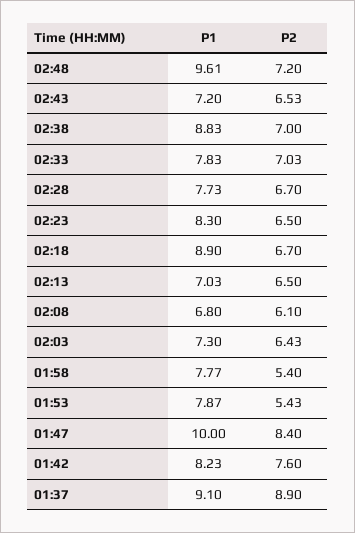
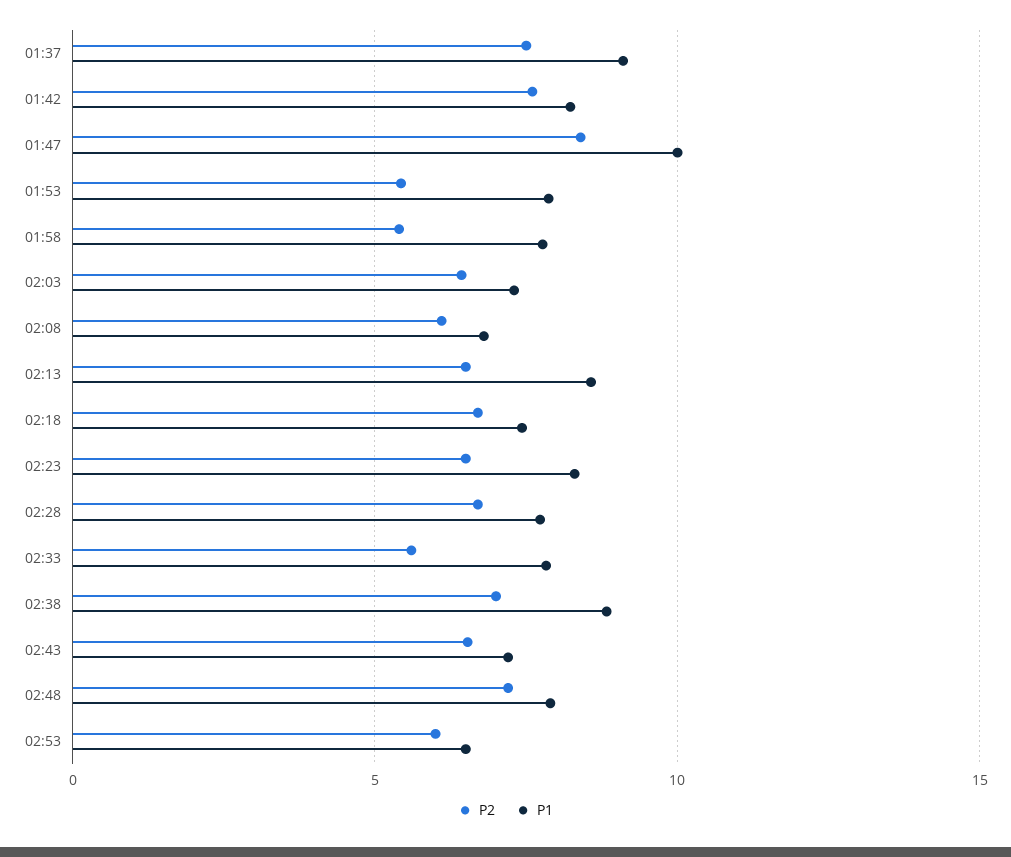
  {
    "P1": {
-     "02:48": 9.61,
+     "02:48": 8,
      "02:43": 7.2,
      "02:38": 8.83,
      "02:33": 7.83,
      "02:28": 7.73,
      "02:23": 8.3,
-     "02:18": 8.9,
+     "02:18": 7.5,
-     "02:13": 7.03,
+     "02:13": 8.5,
      "02:08": 6.8,
      "02:03": 7.3,
      "01:58": 7.77,
      "01:53": 7.87,
      "01:47": 10,
      "01:42": 8.23,
-     "01:37": 9.1
+     "01:37": 9.1,
+     "02:53": 6.5
    },
    "P2": {
      "02:48": 7.2,
      "02:43": 6.53,
      "02:38": 7,
-     "02:33": 7.03,
+     "02:33": 5.5,
      "02:28": 6.7,
      "02:23": 6.5,
      "02:18": 6.7,
      "02:13": 6.5,
      "02:08": 6.1,
      "02:03": 6.43,
      "01:58": 5.4,
      "01:53": 5.43,
      "01:47": 8.4,
      "01:42": 7.6,
-     "01:37": 8.9
+     "01:37": 7.5,
+     "02:53": 6
    }
  }

